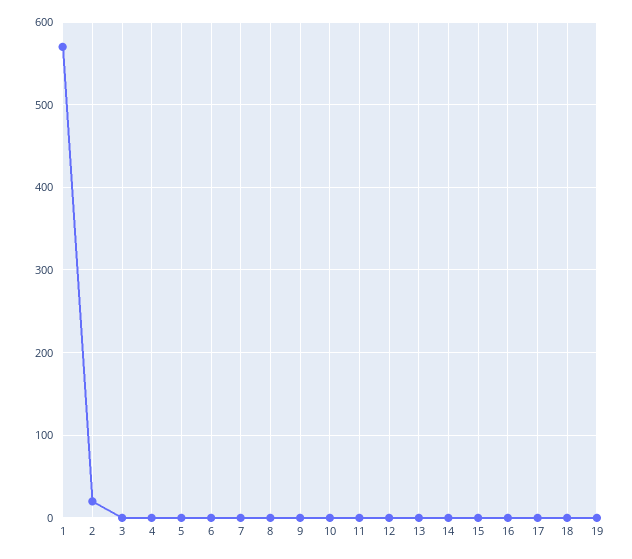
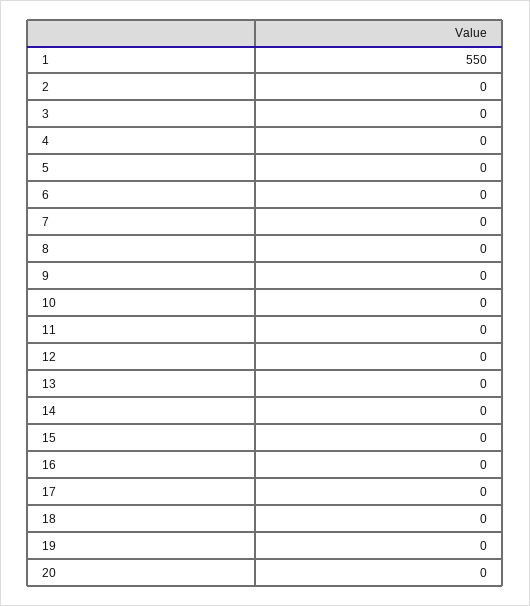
  {
-   "1": 570,
+   "1": 550,
-   "2": 20,
+   "2": 0,
    "3": 0,
    "4": 0,
    "5": 0,
    "6": 0,
    "7": 0,
    "8": 0,
    "9": 0,
    "10": 0,
    "11": 0,
    "12": 0,
    "13": 0,
    "14": 0,
    "15": 0,
    "16": 0,
    "17": 0,
    "18": 0,
-   "19": 0
+   "19": 0,
+   "20": 0
  }

